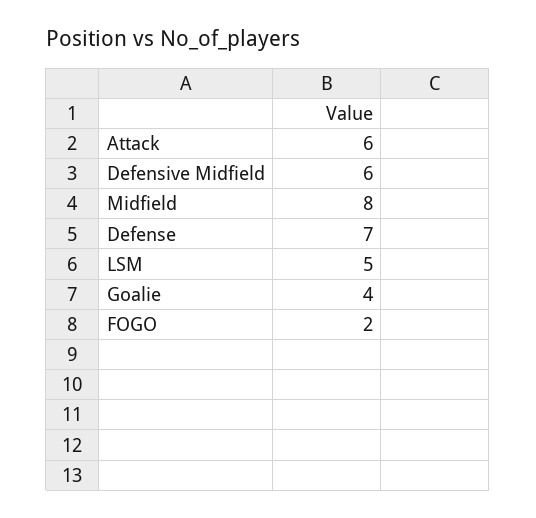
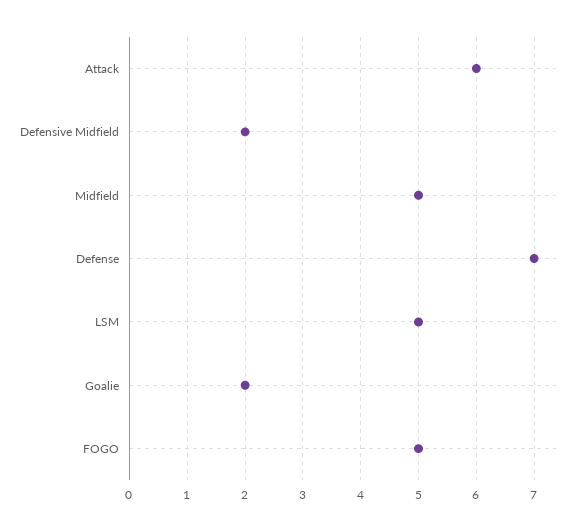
  {
    "Attack": 6,
-   "Defensive Midfield": 6,
+   "Defensive Midfield": 2,
-   "Midfield": 8,
+   "Midfield": 5,
    "Defense": 7,
    "LSM": 5,
-   "Goalie": 4,
+   "Goalie": 2,
-   "FOGO": 2
+   "FOGO": 5
  }

